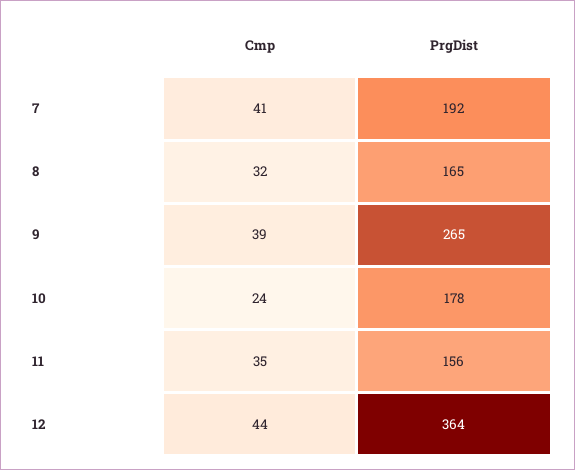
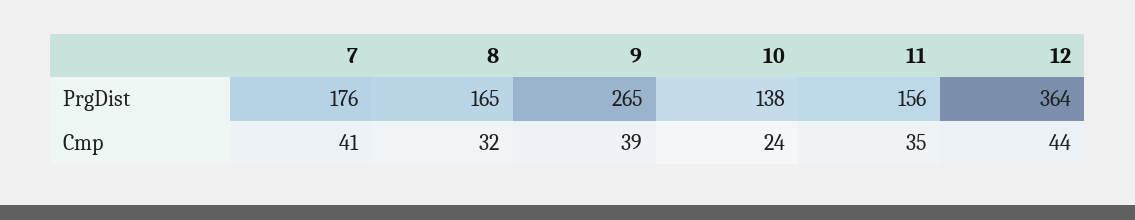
  {
    "Cmp": {
      "7": 41,
      "8": 32,
      "9": 39,
      "10": 24,
      "11": 35,
      "12": 44
    },
    "PrgDist": {
-     "7": 192,
+     "7": 176,
      "8": 165,
      "9": 265,
-     "10": 178,
+     "10": 138,
      "11": 156,
      "12": 364
    }
  }

